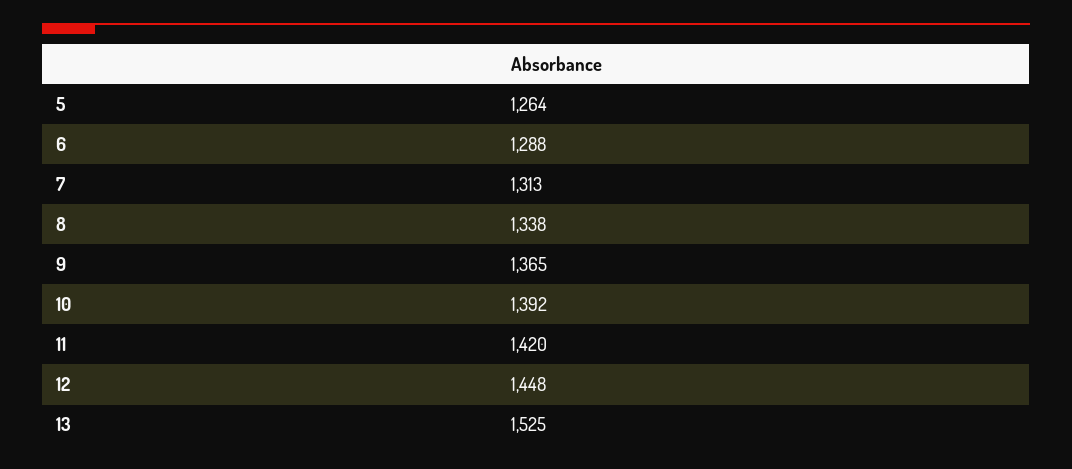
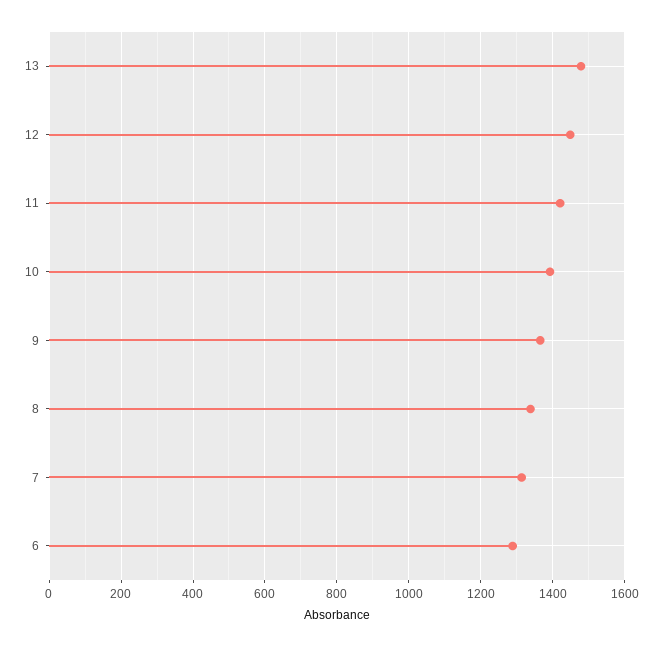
  {
-   "5": 1264,
    "6": 1288,
    "7": 1313,
    "8": 1338,
    "9": 1365,
    "10": 1392,
    "11": 1420,
    "12": 1448,
-   "13": 1525
+   "13": 1480
  }

